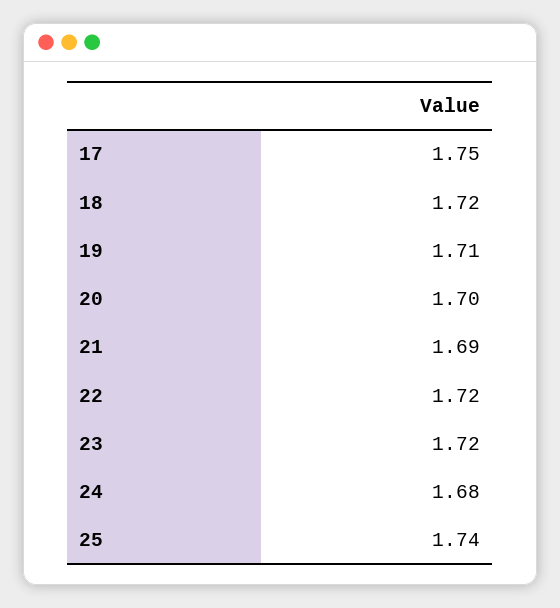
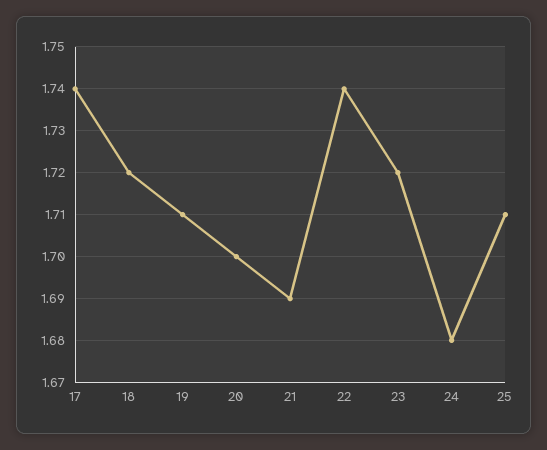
  {
-   "17": 1.75,
+   "17": 1.74,
    "18": 1.72,
    "19": 1.71,
    "20": 1.7,
    "21": 1.69,
-   "22": 1.72,
+   "22": 1.74,
    "23": 1.72,
    "24": 1.68,
-   "25": 1.74
+   "25": 1.71
  }

